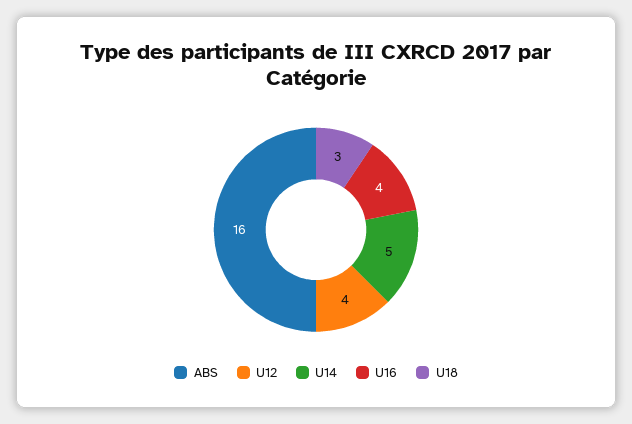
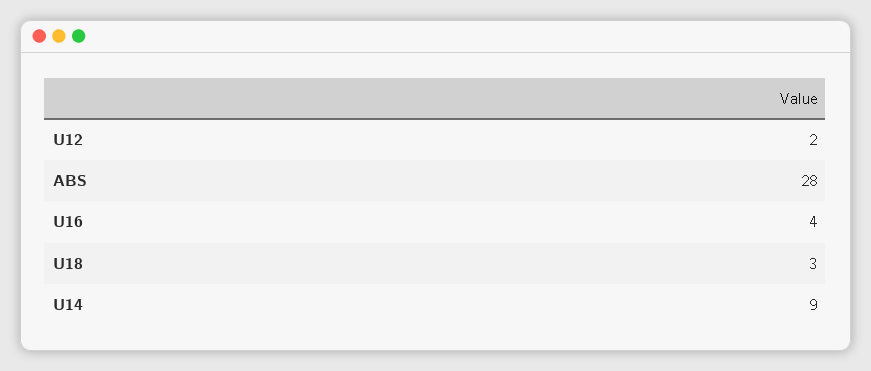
  {
-   "ABS": 16,
+   "ABS": 28,
-   "U12": 4,
+   "U12": 2,
-   "U14": 5,
+   "U14": 9,
    "U16": 4,
    "U18": 3
  }

